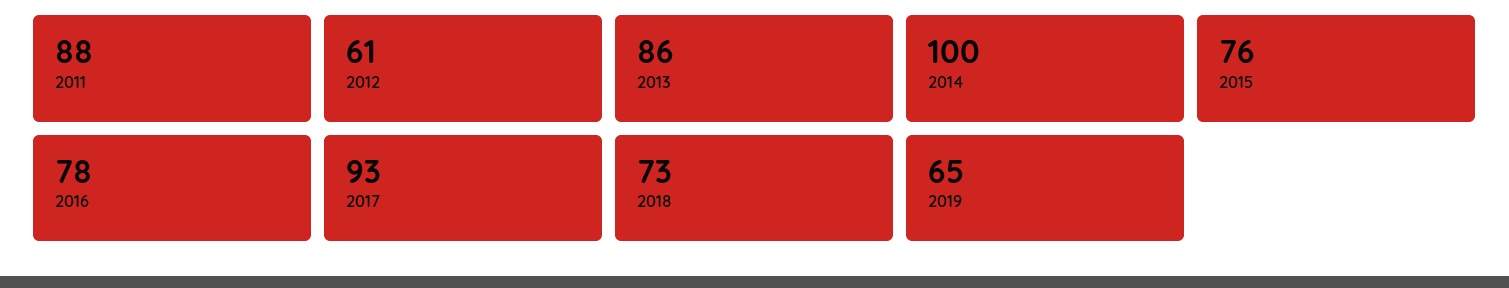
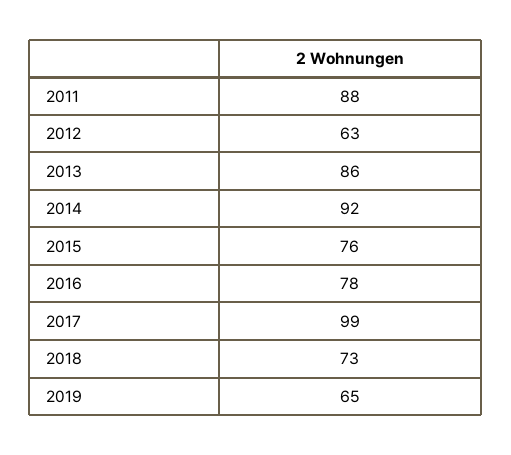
  {
    "2011": 88,
-   "2012": 61,
+   "2012": 63,
    "2013": 86,
-   "2014": 100,
+   "2014": 92,
    "2015": 76,
    "2016": 78,
-   "2017": 93,
+   "2017": 99,
    "2018": 73,
    "2019": 65
  }

